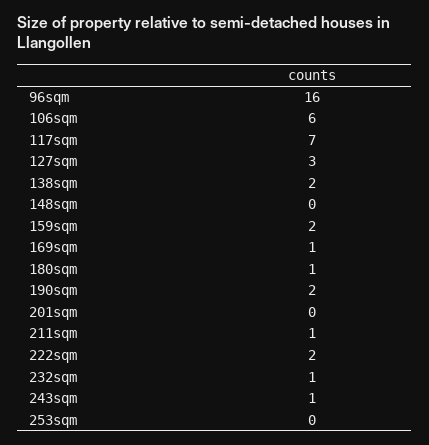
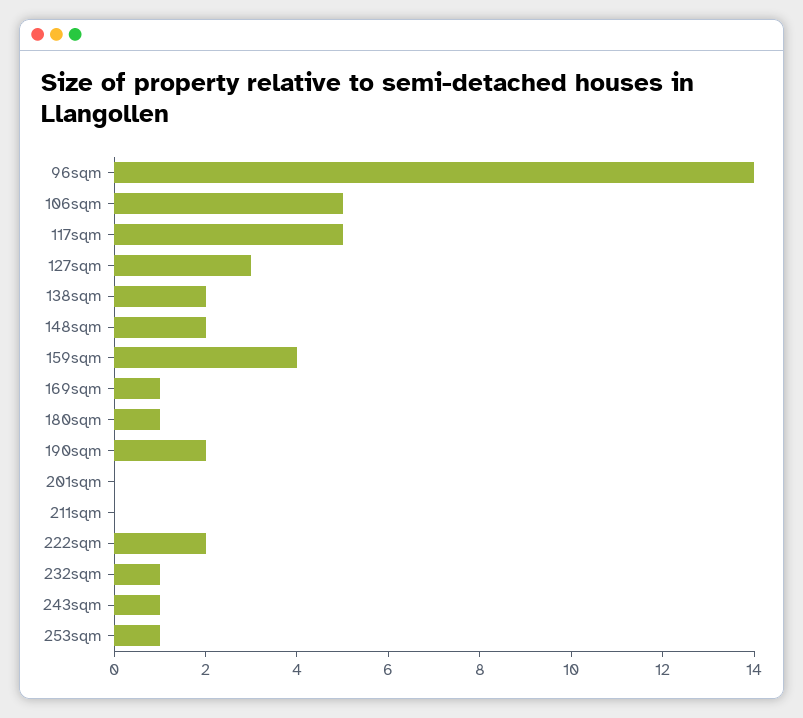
  {
-   "96sqm": 16,
+   "96sqm": 14,
-   "106sqm": 6,
+   "106sqm": 5,
-   "117sqm": 7,
+   "117sqm": 5,
    "127sqm": 3,
    "138sqm": 2,
-   "148sqm": 0,
+   "148sqm": 2,
-   "159sqm": 2,
+   "159sqm": 4,
    "169sqm": 1,
    "180sqm": 1,
    "190sqm": 2,
    "201sqm": 0,
-   "211sqm": 1,
+   "211sqm": 0,
    "222sqm": 2,
    "232sqm": 1,
    "243sqm": 1,
-   "253sqm": 0
+   "253sqm": 1
  }

